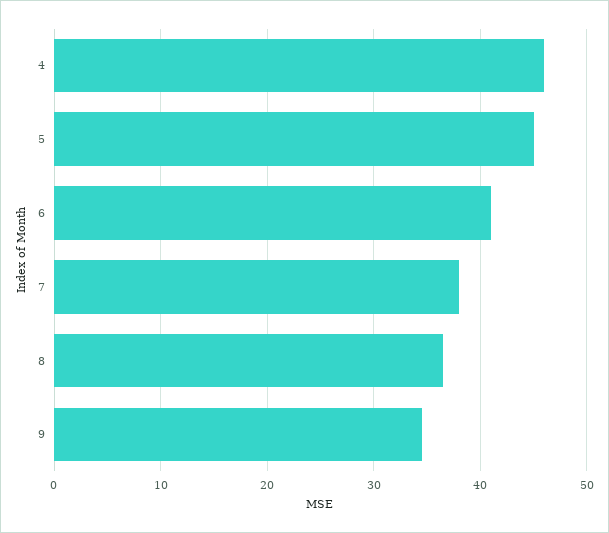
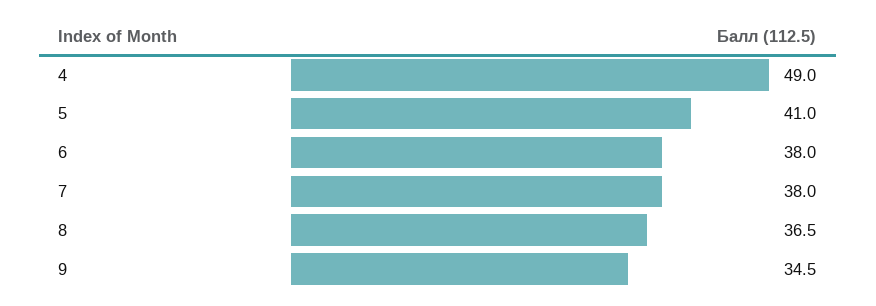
  {
-   "4": 46,
+   "4": 49,
-   "5": 45,
+   "5": 41,
-   "6": 41,
+   "6": 38,
    "7": 38,
    "8": 36.5,
    "9": 34.5
  }

